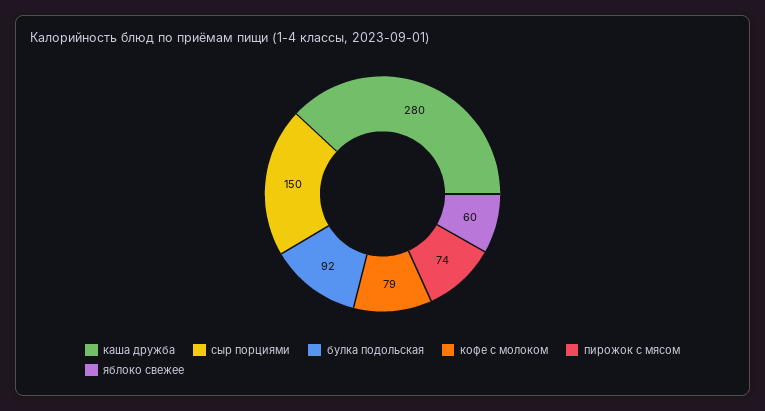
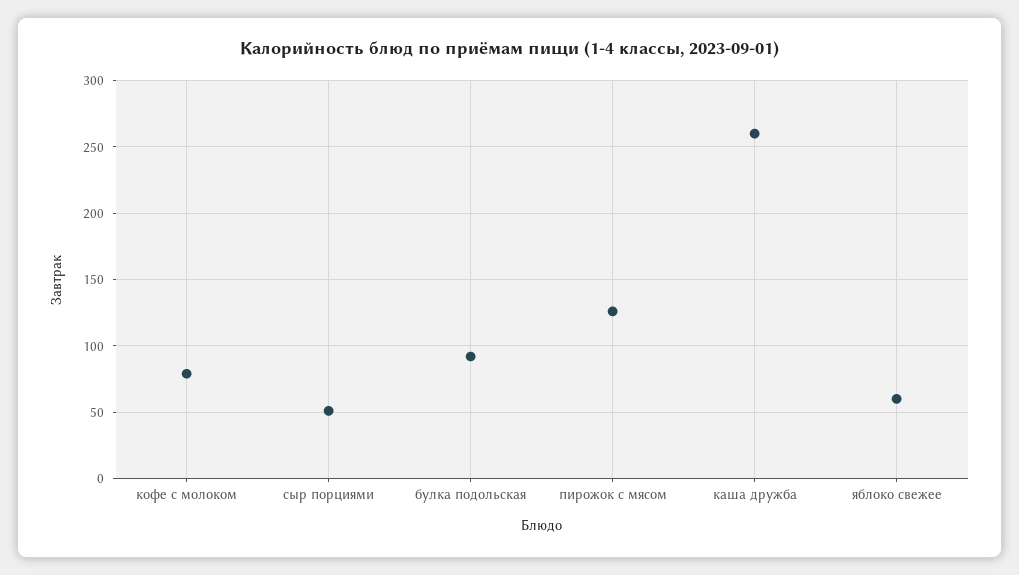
  {
-   "каша дружба": 280,
+   "каша дружба": 260,
-   "сыр порциями": 150,
+   "сыр порциями": 50,
    "булка подольская": 92,
    "кофе с молоком": 79,
-   "пирожок с мясом": 74,
+   "пирожок с мясом": 125,
    "яблоко свежее": 60
  }

